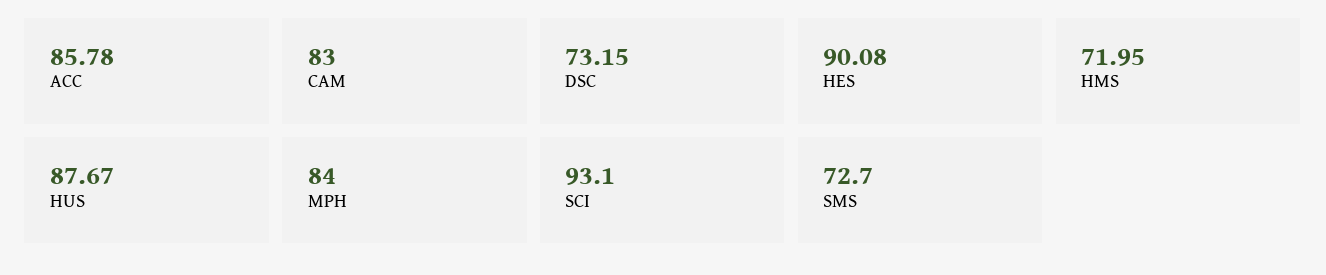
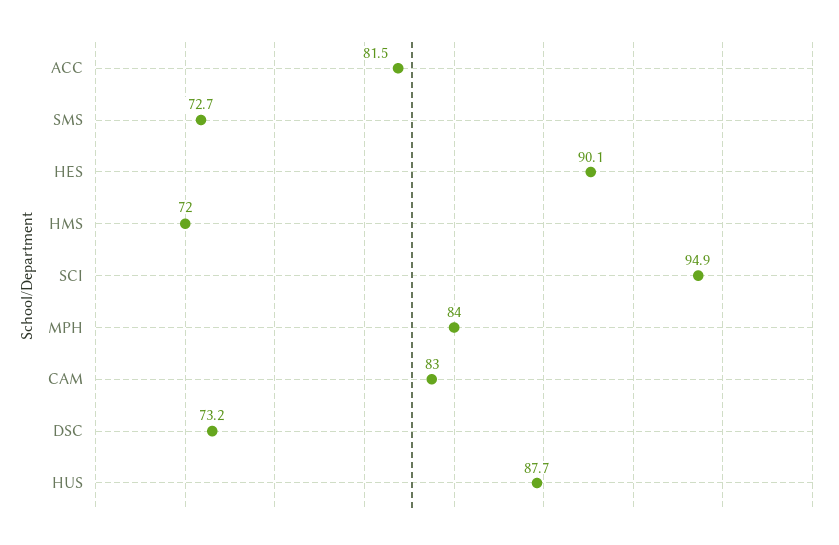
  {
-   "ACC": 85.78,
+   "ACC": 81.5,
    "CAM": 83,
    "DSC": 73.15,
    "HES": 90.08,
    "HMS": 71.95,
    "HUS": 87.67,
    "MPH": 84,
-   "SCI": 93.1,
+   "SCI": 94.9,
    "SMS": 72.7
  }

